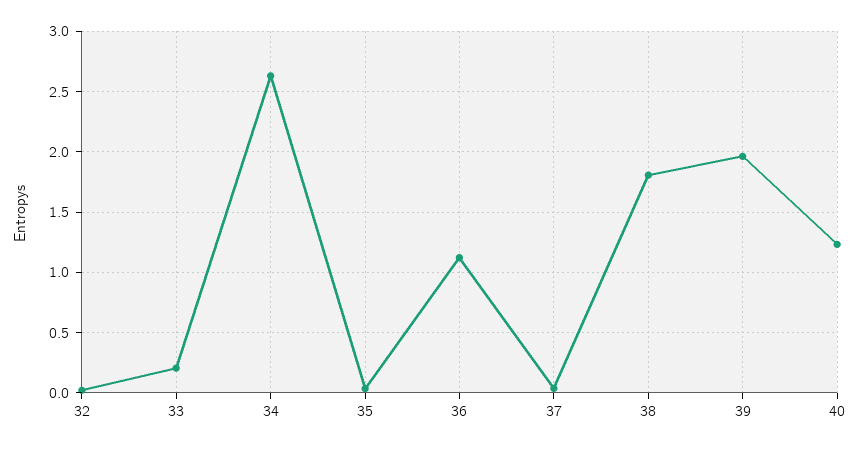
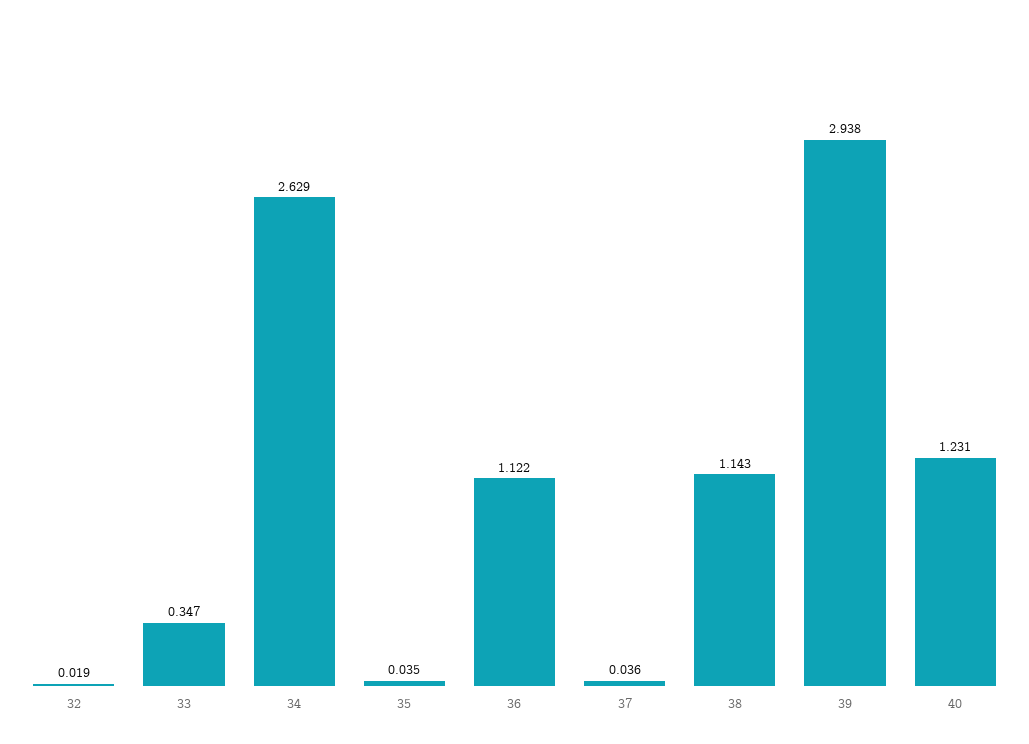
  {
    "32": 0.019,
-   "33": 0.2,
+   "33": 0.347,
    "34": 2.629,
    "35": 0.035,
    "36": 1.122,
    "37": 0.036,
-   "38": 1.8,
+   "38": 1.143,
-   "39": 1.95,
+   "39": 2.938,
    "40": 1.231
  }

